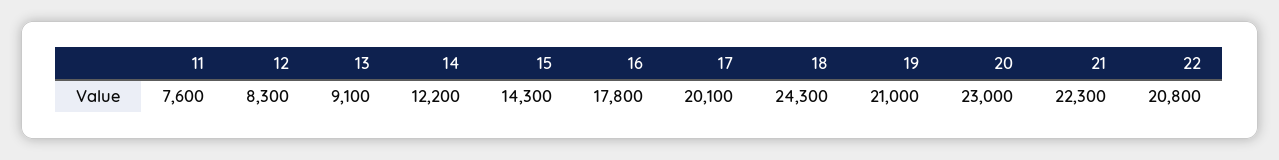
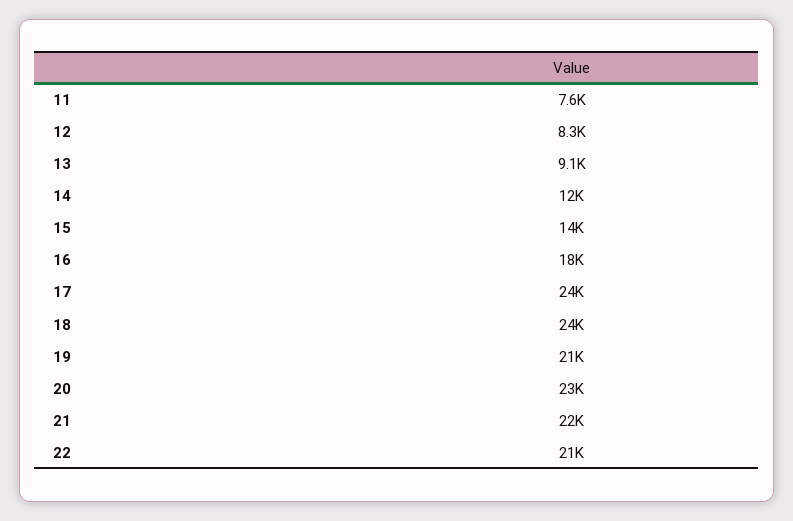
  {
    "11": 7600,
    "12": 8300,
    "13": 9100,
    "14": 12200,
    "15": 14300,
    "16": 17800,
-   "17": 20100,
+   "17": 24000,
    "18": 24300,
    "19": 21000,
    "20": 23000,
    "21": 22300,
    "22": 20800
  }

